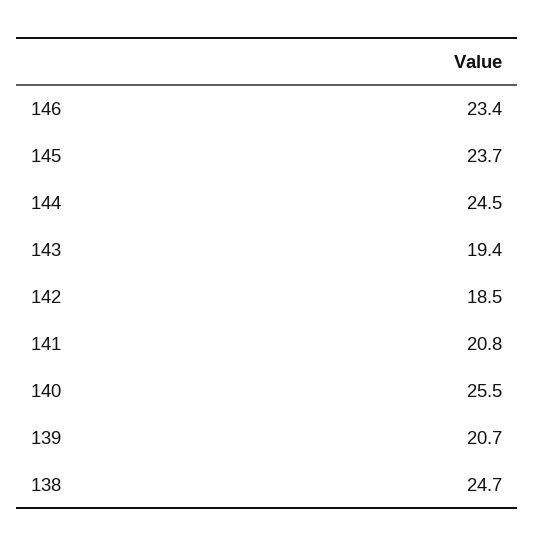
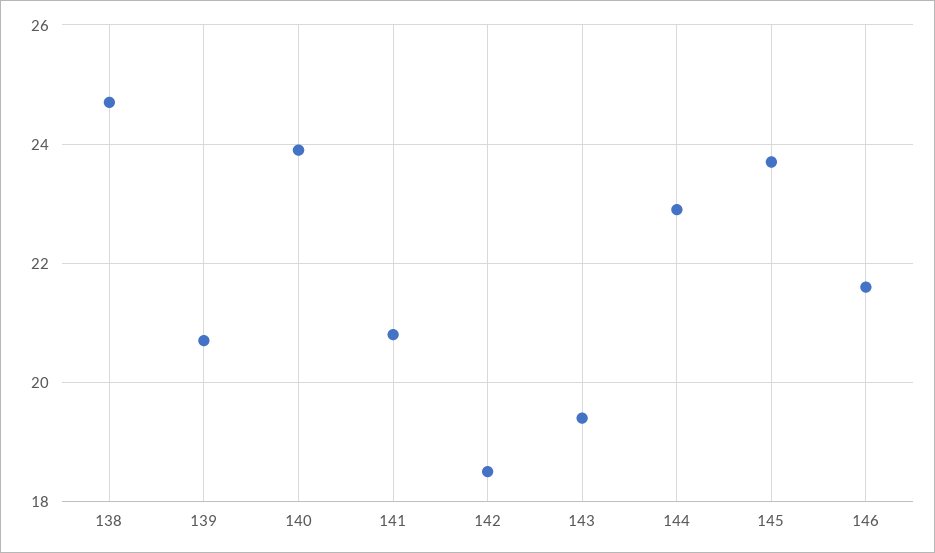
  {
-   "146": 23.4,
+   "146": 21.5,
    "145": 23.7,
-   "144": 24.5,
+   "144": 23,
    "143": 19.4,
    "142": 18.5,
    "141": 20.8,
-   "140": 25.5,
+   "140": 24,
    "139": 20.7,
    "138": 24.7
  }

